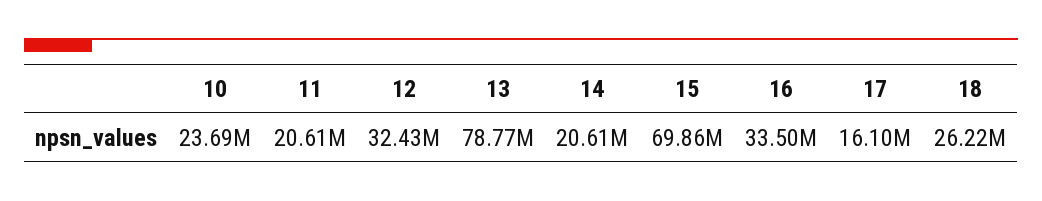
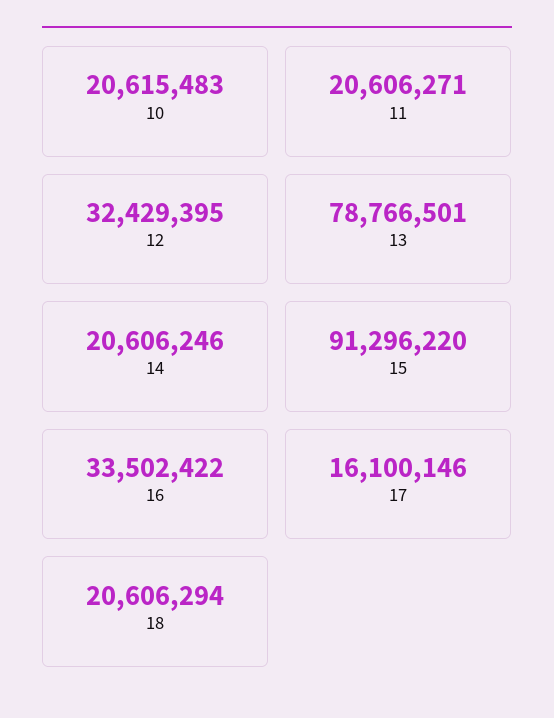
  {
-   "10": 23690000,
+   "10": 20615483,
    "11": 20606271,
    "12": 32429395,
    "13": 78766501,
    "14": 20606246,
-   "15": 69860000,
+   "15": 91296220,
    "16": 33502422,
    "17": 16100146,
-   "18": 26220000
+   "18": 20606294
  }

